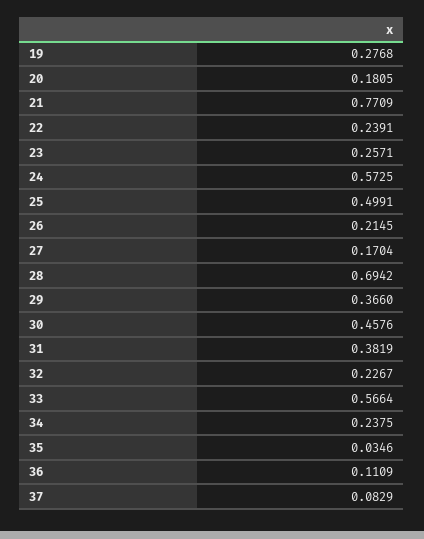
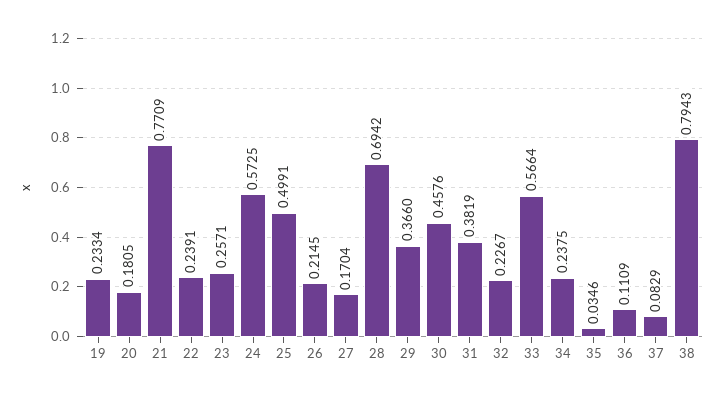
  {
-   "19": 0.2768,
+   "19": 0.2334,
    "20": 0.1805,
    "21": 0.7709,
    "22": 0.2391,
    "23": 0.2571,
    "24": 0.5725,
    "25": 0.4991,
    "26": 0.2145,
    "27": 0.1704,
    "28": 0.6942,
    "29": 0.366,
    "30": 0.4576,
    "31": 0.3819,
    "32": 0.2267,
    "33": 0.5664,
    "34": 0.2375,
    "35": 0.0346,
    "36": 0.1109,
-   "37": 0.0829
+   "37": 0.0829,
+   "38": 0.7943
  }

